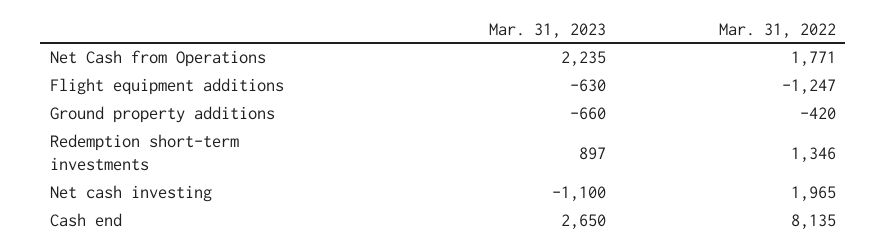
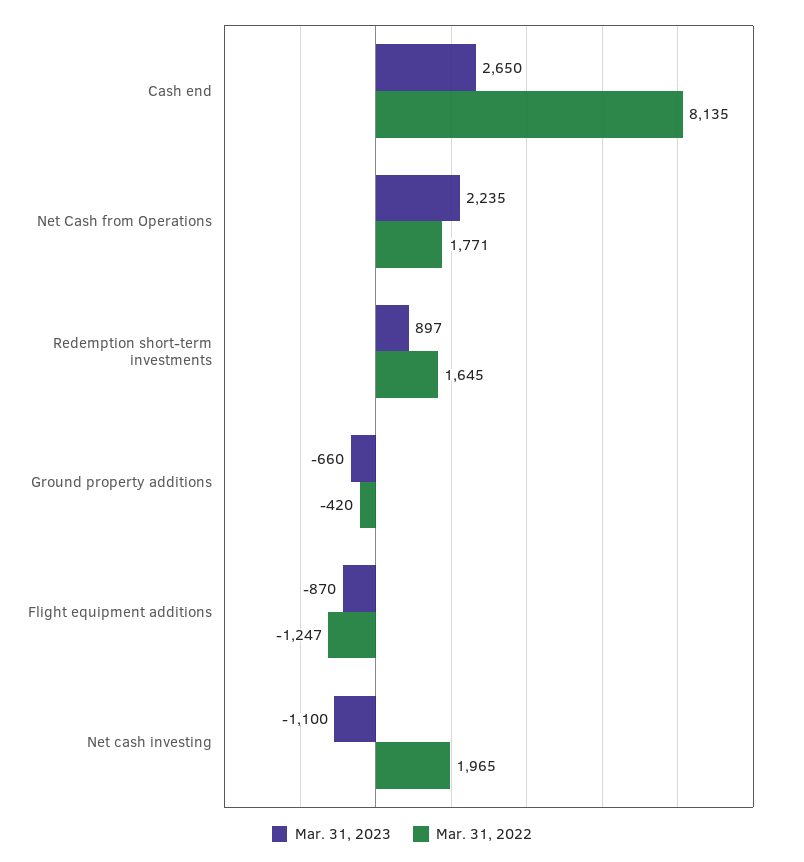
  {
    "Mar. 31, 2023": {
      "Net Cash from Operations": 2235,
-     "Flight equipment additions": -630,
+     "Flight equipment additions": -870,
      "Ground property additions": -660,
      "Redemption short-term investments": 897,
      "Net cash investing": -1100,
      "Cash end": 2650
    },
    "Mar. 31, 2022": {
      "Net Cash from Operations": 1771,
      "Flight equipment additions": -1247,
      "Ground property additions": -420,
-     "Redemption short-term investments": 1346,
+     "Redemption short-term investments": 1645,
      "Net cash investing": 1965,
      "Cash end": 8135
    }
  }

